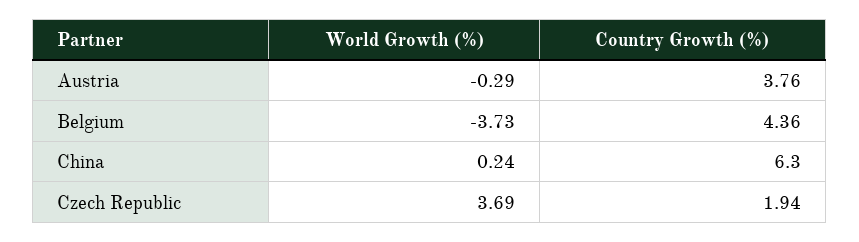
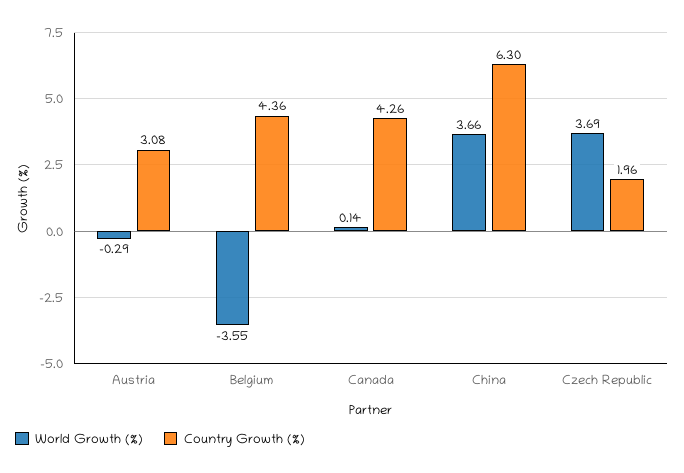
  {
    "World Growth (%)": {
      "Austria": -0.29,
-     "Belgium": -3.73,
+     "Belgium": -3.55,
-     "China": 0.24,
+     "China": 3.66,
-     "Czech Republic": 3.69
+     "Czech Republic": 3.69,
+     "Canada": 0.14
    },
    "Country Growth (%)": {
-     "Austria": 3.76,
+     "Austria": 3.08,
      "Belgium": 4.36,
      "China": 6.3,
-     "Czech Republic": 1.94
+     "Czech Republic": 1.96,
+     "Canada": 4.26
    }
  }

